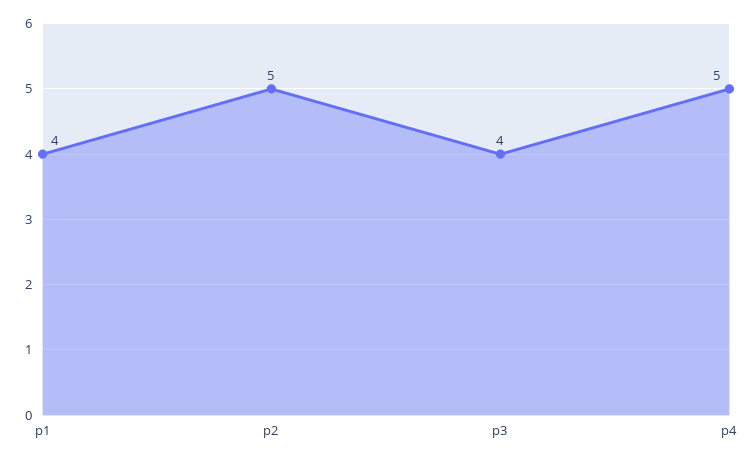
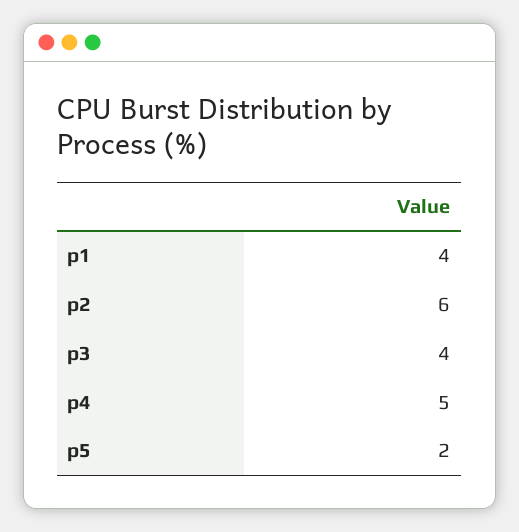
  {
    "p1": 4,
-   "p2": 5,
+   "p2": 6,
    "p3": 4,
-   "p4": 5
+   "p4": 5,
+   "p5": 2
  }

